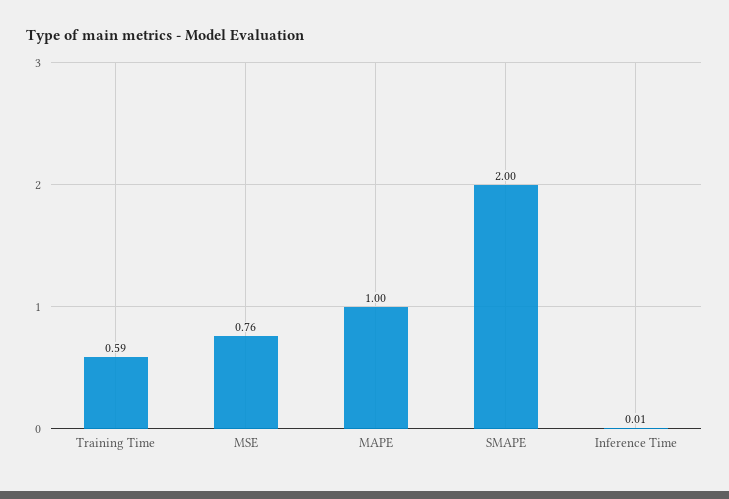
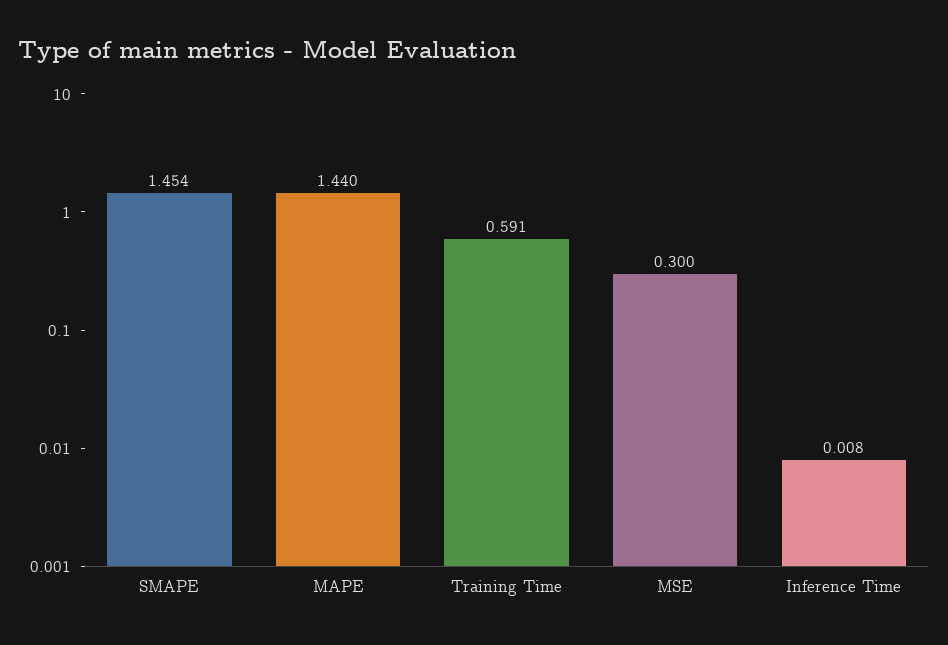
  {
    "Training Time": 0.591,
-   "MSE": 0.76,
+   "MSE": 0.3,
-   "MAPE": 1,
+   "MAPE": 1.44,
-   "SMAPE": 2,
+   "SMAPE": 1.454,
    "Inference Time": 0.008
  }

